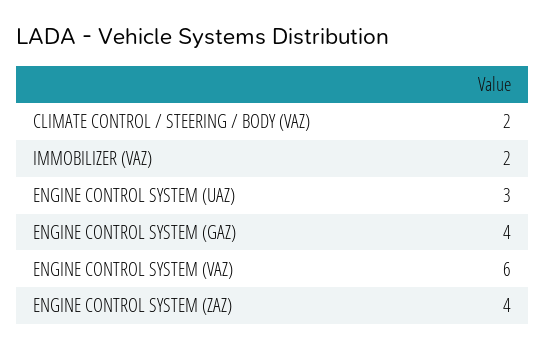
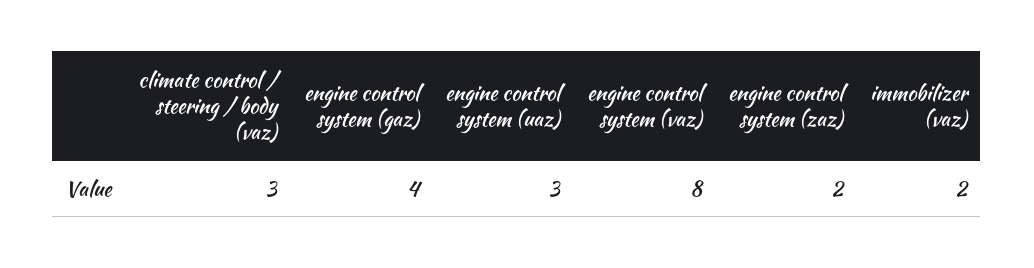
  {
-   "CLIMATE CONTROL / STEERING / BODY (VAZ)": 2,
+   "CLIMATE CONTROL / STEERING / BODY (VAZ)": 3,
    "IMMOBILIZER (VAZ)": 2,
    "ENGINE CONTROL SYSTEM (UAZ)": 3,
    "ENGINE CONTROL SYSTEM (GAZ)": 4,
-   "ENGINE CONTROL SYSTEM (VAZ)": 6,
+   "ENGINE CONTROL SYSTEM (VAZ)": 8,
-   "ENGINE CONTROL SYSTEM (ZAZ)": 4
+   "ENGINE CONTROL SYSTEM (ZAZ)": 2
  }

